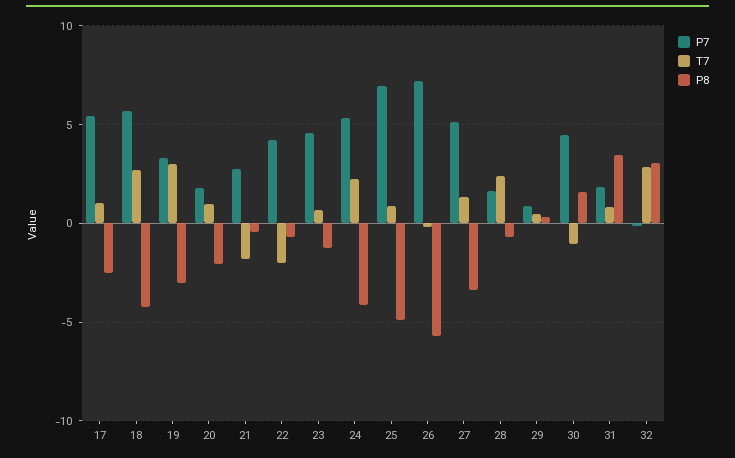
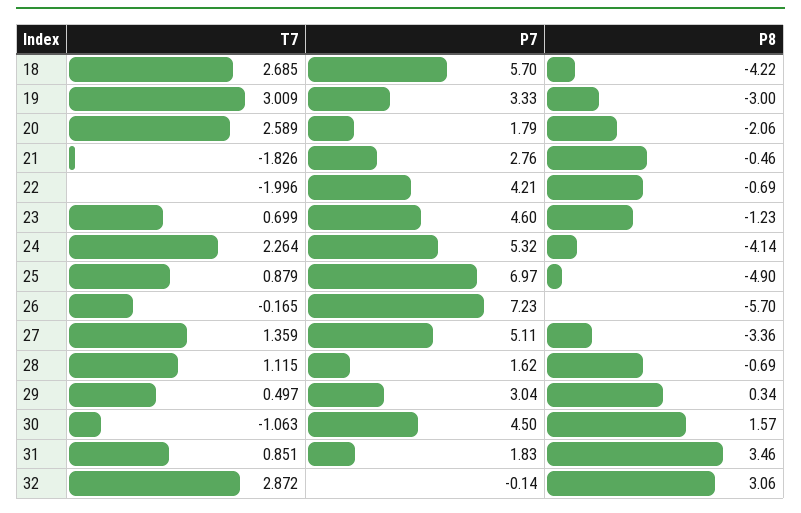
  {
    "P7": {
-     "17": 5.5,
      "18": 5.7,
      "19": 3.33,
      "20": 1.79,
      "21": 2.76,
      "22": 4.21,
      "23": 4.6,
      "24": 5.32,
      "25": 6.97,
      "26": 7.23,
      "27": 5.11,
      "28": 1.62,
-     "29": 1,
+     "29": 3.04,
      "30": 4.5,
      "31": 1.83,
      "32": -0.14
    },
    "T7": {
-     "17": 1,
      "18": 2.685,
      "19": 3.009,
-     "20": 1,
+     "20": 2.589,
      "21": -1.826,
      "22": -1.996,
      "23": 0.699,
      "24": 2.264,
      "25": 0.879,
      "26": -0.165,
      "27": 1.359,
-     "28": 2.5,
+     "28": 1.115,
      "29": 0.497,
      "30": -1.063,
      "31": 0.851,
      "32": 2.872
    },
    "P8": {
-     "17": -2.5,
      "18": -4.22,
      "19": -3,
      "20": -2.06,
      "21": -0.46,
      "22": -0.69,
      "23": -1.23,
      "24": -4.14,
      "25": -4.9,
      "26": -5.7,
      "27": -3.36,
      "28": -0.69,
      "29": 0.34,
      "30": 1.57,
      "31": 3.46,
      "32": 3.06
    }
  }

